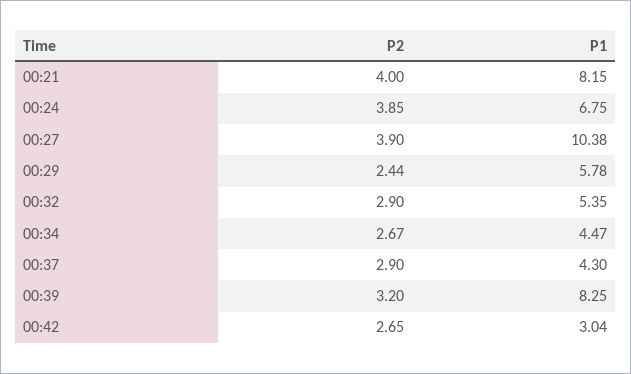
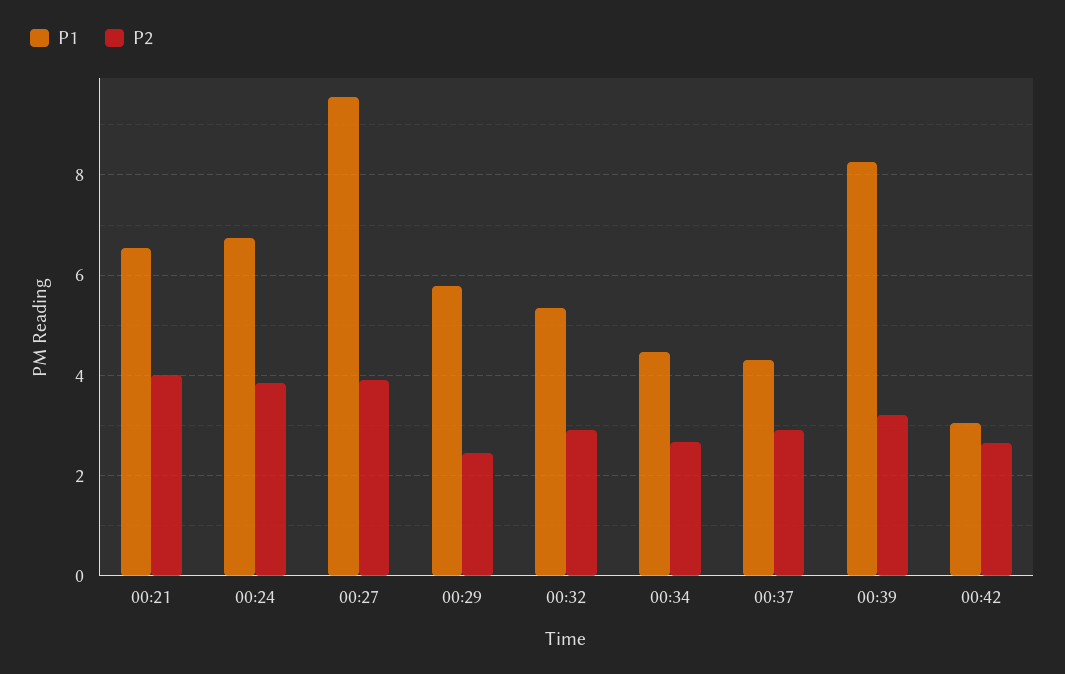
  {
    "P2": {
      "00:21": 4,
      "00:24": 3.85,
      "00:27": 3.9,
      "00:29": 2.44,
      "00:32": 2.9,
      "00:34": 2.67,
      "00:37": 2.9,
      "00:39": 3.2,
      "00:42": 2.65
    },
    "P1": {
-     "00:21": 8.15,
+     "00:21": 6.6,
      "00:24": 6.75,
-     "00:27": 10.38,
+     "00:27": 9.6,
      "00:29": 5.78,
      "00:32": 5.35,
      "00:34": 4.47,
      "00:37": 4.3,
      "00:39": 8.25,
      "00:42": 3.04
    }
  }

